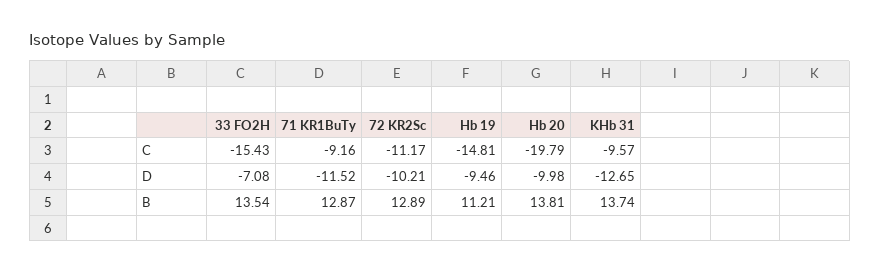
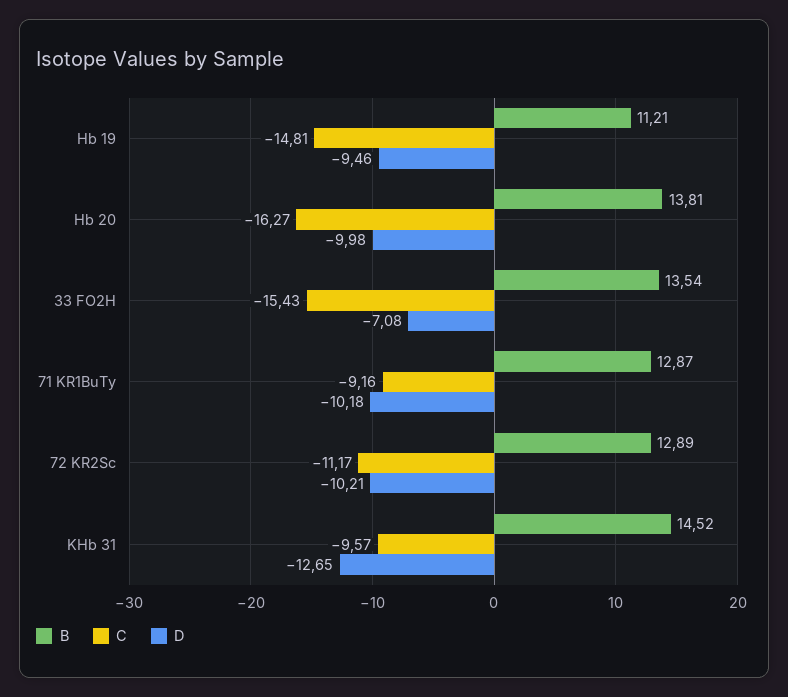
  {
    "C": {
      "33 FO2H": -15.43,
      "71 KR1BuTy": -9.16,
      "72 KR2Sc": -11.17,
      "Hb 19": -14.81,
-     "Hb 20": -19.79,
+     "Hb 20": -16.27,
      "KHb 31": -9.57
    },
    "D": {
      "33 FO2H": -7.08,
-     "71 KR1BuTy": -11.52,
+     "71 KR1BuTy": -10.18,
      "72 KR2Sc": -10.21,
      "Hb 19": -9.46,
      "Hb 20": -9.98,
      "KHb 31": -12.65
    },
    "B": {
      "33 FO2H": 13.54,
      "71 KR1BuTy": 12.87,
      "72 KR2Sc": 12.89,
      "Hb 19": 11.21,
      "Hb 20": 13.81,
-     "KHb 31": 13.74
+     "KHb 31": 14.52
    }
  }

